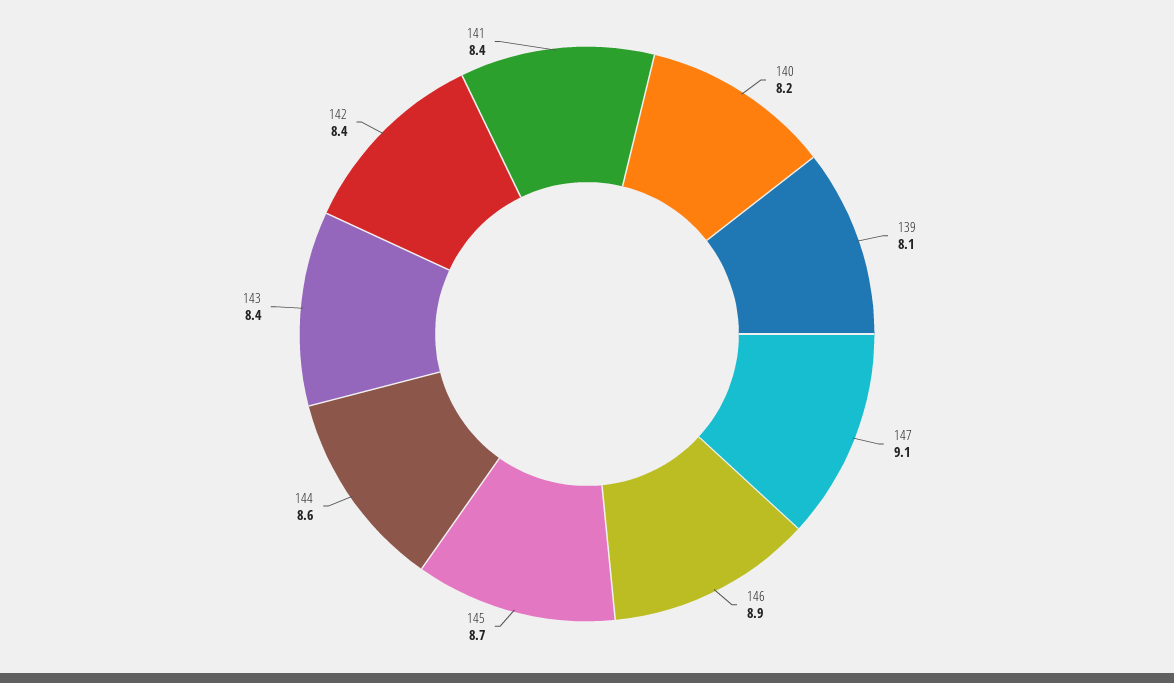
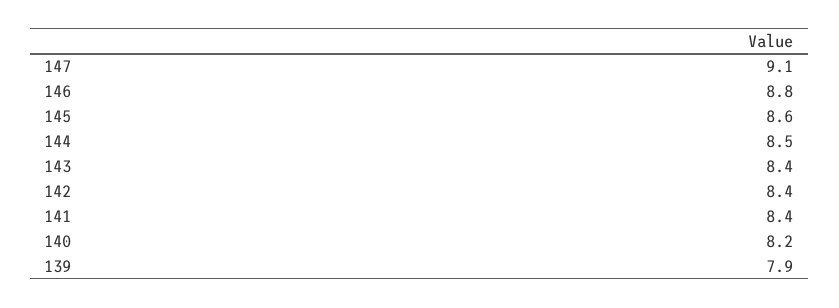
  {
    "140": 8.2,
-   "139": 8.1,
+   "139": 7.9,
    "147": 9.1,
-   "146": 8.9,
+   "146": 8.8,
-   "145": 8.7,
+   "145": 8.6,
-   "144": 8.6,
+   "144": 8.5,
    "143": 8.4,
    "142": 8.4,
    "141": 8.4
  }

